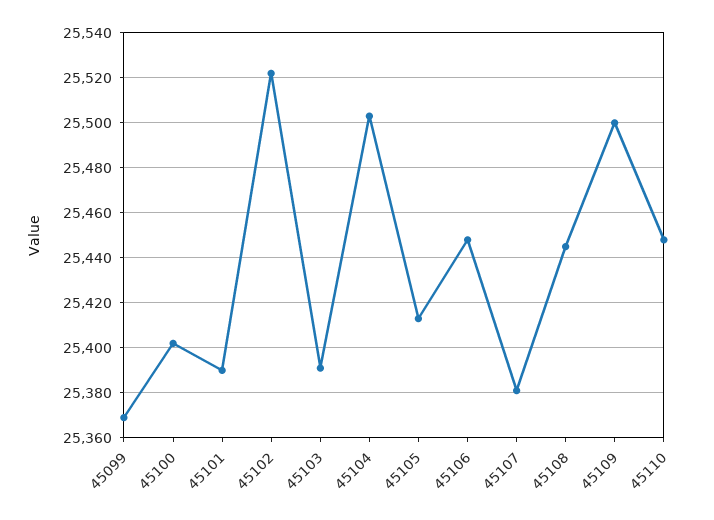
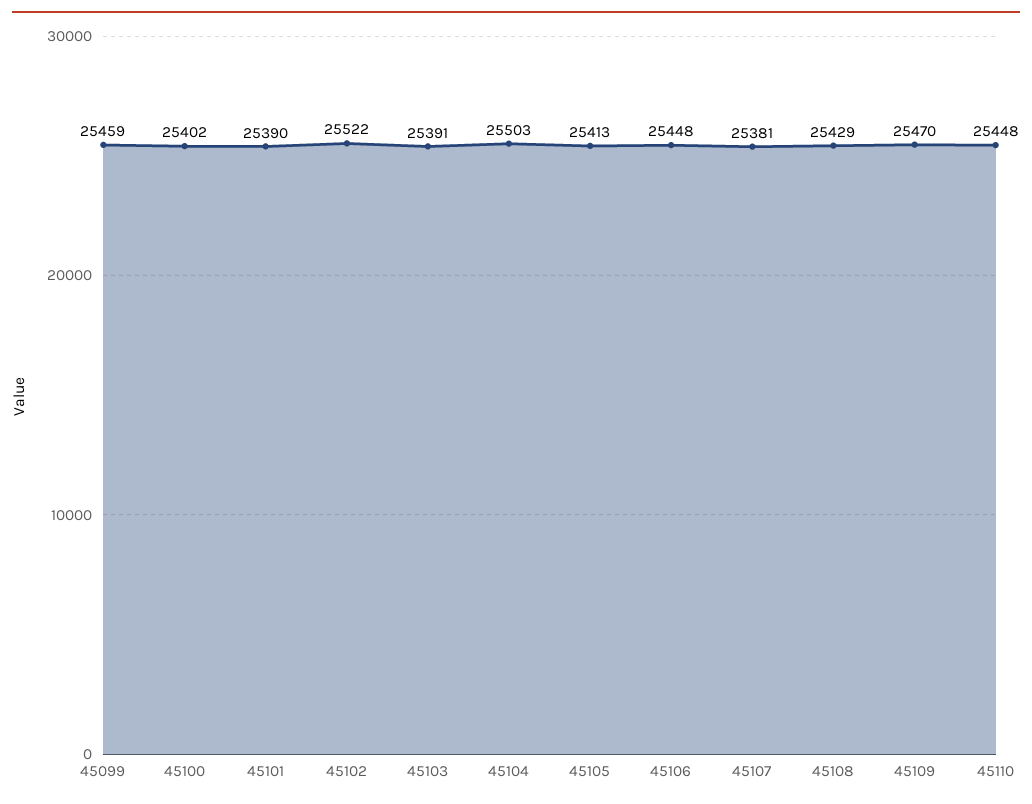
  {
-   "45099": 25370,
+   "45099": 25459,
    "45100": 25402,
    "45101": 25390,
    "45102": 25522,
    "45103": 25391,
    "45104": 25503,
    "45105": 25413,
    "45106": 25448,
    "45107": 25381,
-   "45108": 25445,
+   "45108": 25429,
-   "45109": 25500,
+   "45109": 25470,
    "45110": 25448
  }

